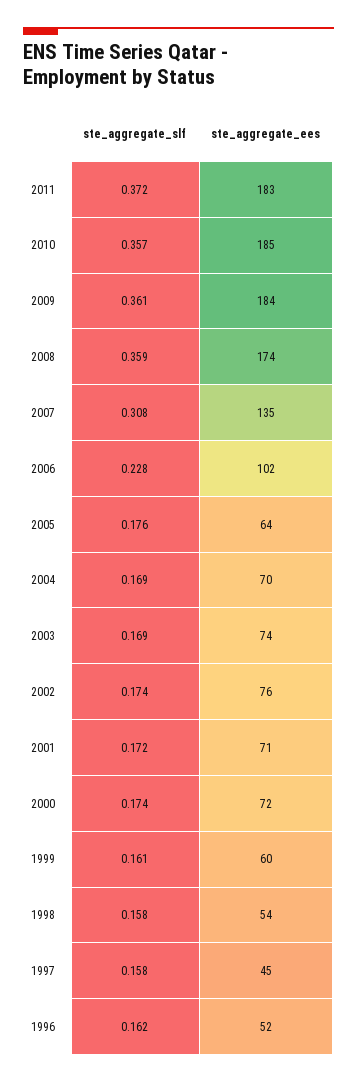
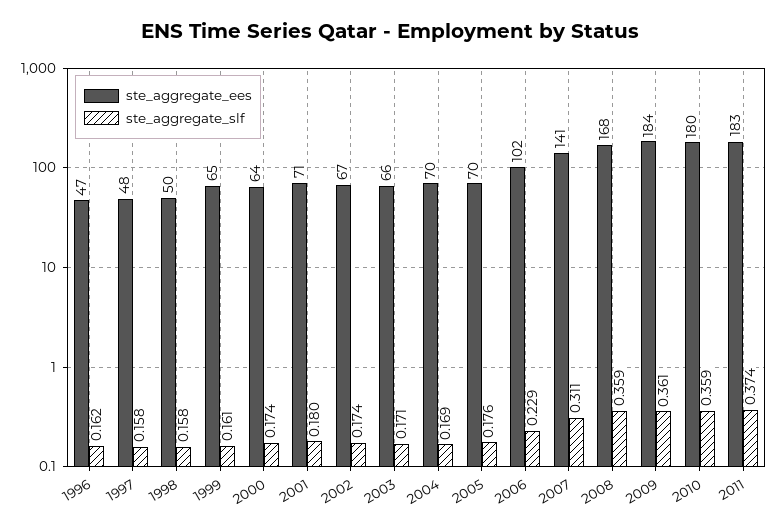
  {
    "ste_aggregate_slf": {
-     "2011": 0.372,
+     "2011": 0.374,
-     "2010": 0.357,
+     "2010": 0.359,
      "2009": 0.361,
      "2008": 0.359,
-     "2007": 0.308,
+     "2007": 0.311,
-     "2006": 0.228,
+     "2006": 0.229,
      "2005": 0.176,
      "2004": 0.169,
-     "2003": 0.169,
+     "2003": 0.171,
      "2002": 0.174,
-     "2001": 0.172,
+     "2001": 0.18,
      "2000": 0.174,
      "1999": 0.161,
      "1998": 0.158,
      "1997": 0.158,
      "1996": 0.162
    },
    "ste_aggregate_ees": {
      "2011": 183,
-     "2010": 185,
+     "2010": 180,
      "2009": 184,
-     "2008": 174,
+     "2008": 168,
-     "2007": 135,
+     "2007": 141,
      "2006": 102,
-     "2005": 64,
+     "2005": 70,
      "2004": 70,
-     "2003": 74,
+     "2003": 66,
-     "2002": 76,
+     "2002": 67,
      "2001": 71,
-     "2000": 72,
+     "2000": 64,
-     "1999": 60,
+     "1999": 65,
-     "1998": 54,
+     "1998": 50,
-     "1997": 45,
+     "1997": 48,
-     "1996": 52
+     "1996": 47
    }
  }

